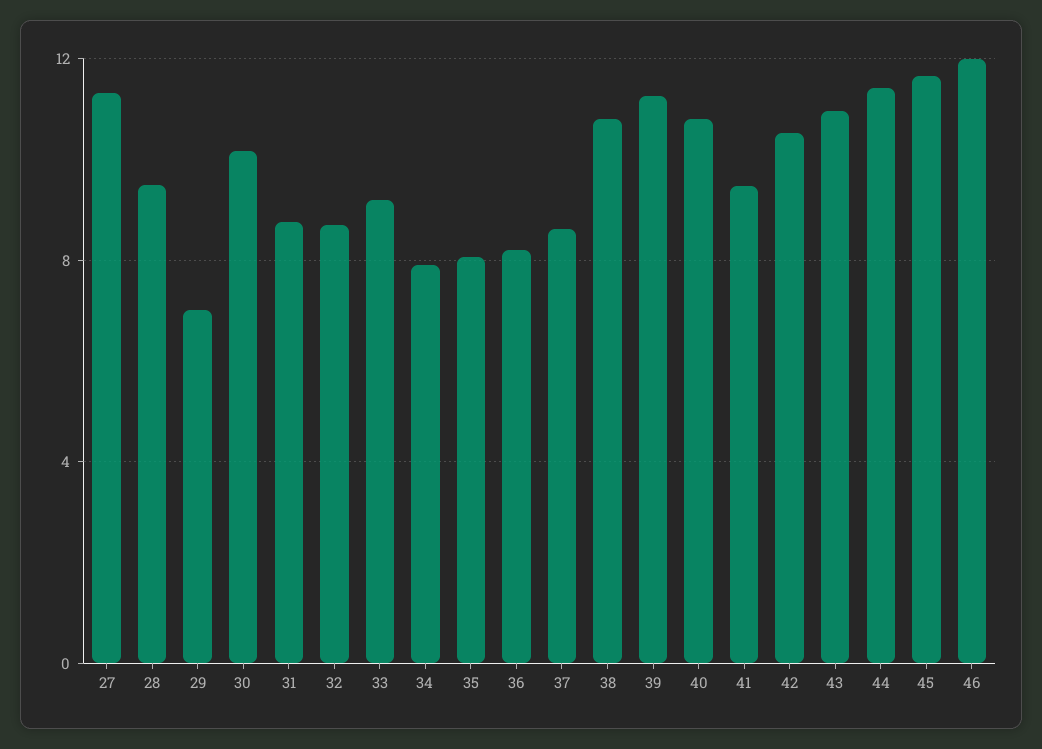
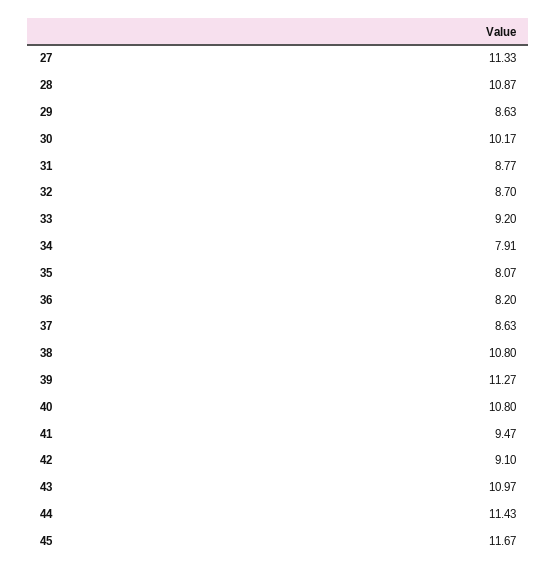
  {
    "27": 11.33,
-   "28": 9.5,
+   "28": 10.87,
-   "29": 7,
+   "29": 8.63,
    "30": 10.17,
    "31": 8.77,
    "32": 8.7,
    "33": 9.2,
    "34": 7.91,
    "35": 8.07,
    "36": 8.2,
    "37": 8.63,
    "38": 10.8,
    "39": 11.27,
    "40": 10.8,
    "41": 9.47,
-   "42": 10.5,
+   "42": 9.1,
    "43": 10.97,
    "44": 11.43,
-   "45": 11.67,
+   "45": 11.67
-   "46": 12
  }

